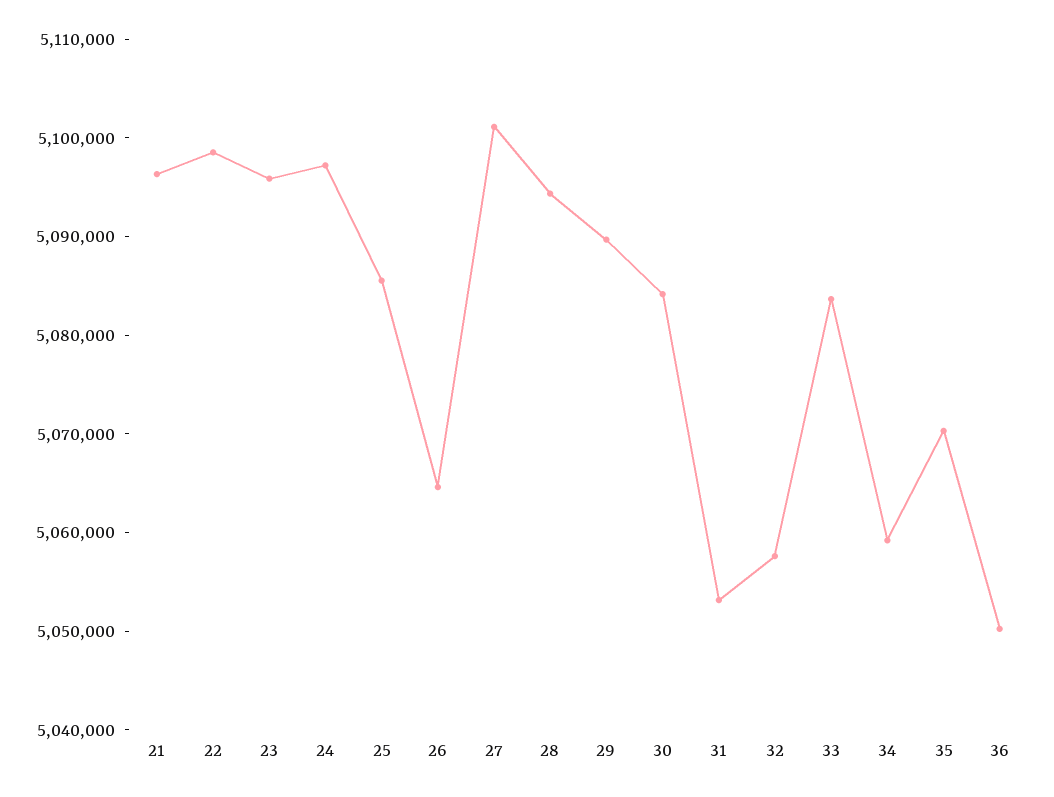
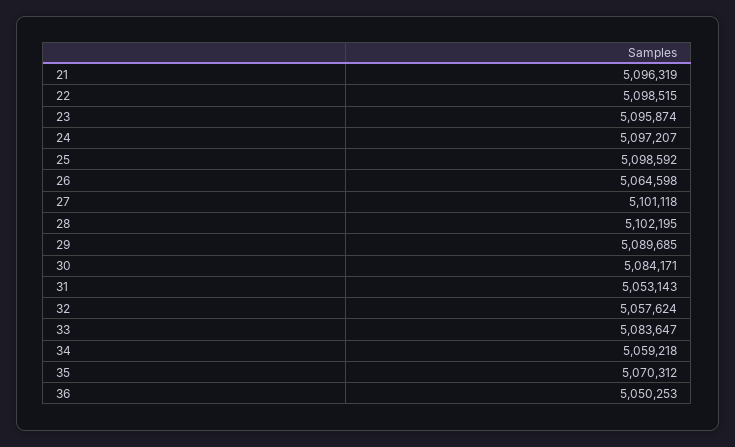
  {
    "21": 5096319,
    "22": 5098515,
    "23": 5095874,
    "24": 5097207,
-   "25": 5086000,
+   "25": 5098592,
    "26": 5064598,
    "27": 5101118,
-   "28": 5094000,
+   "28": 5102195,
    "29": 5089685,
    "30": 5084171,
    "31": 5053143,
    "32": 5057624,
    "33": 5083647,
    "34": 5059218,
    "35": 5070312,
    "36": 5050253
  }

